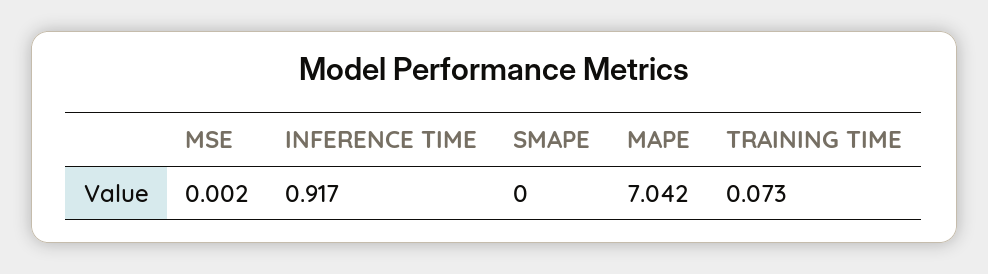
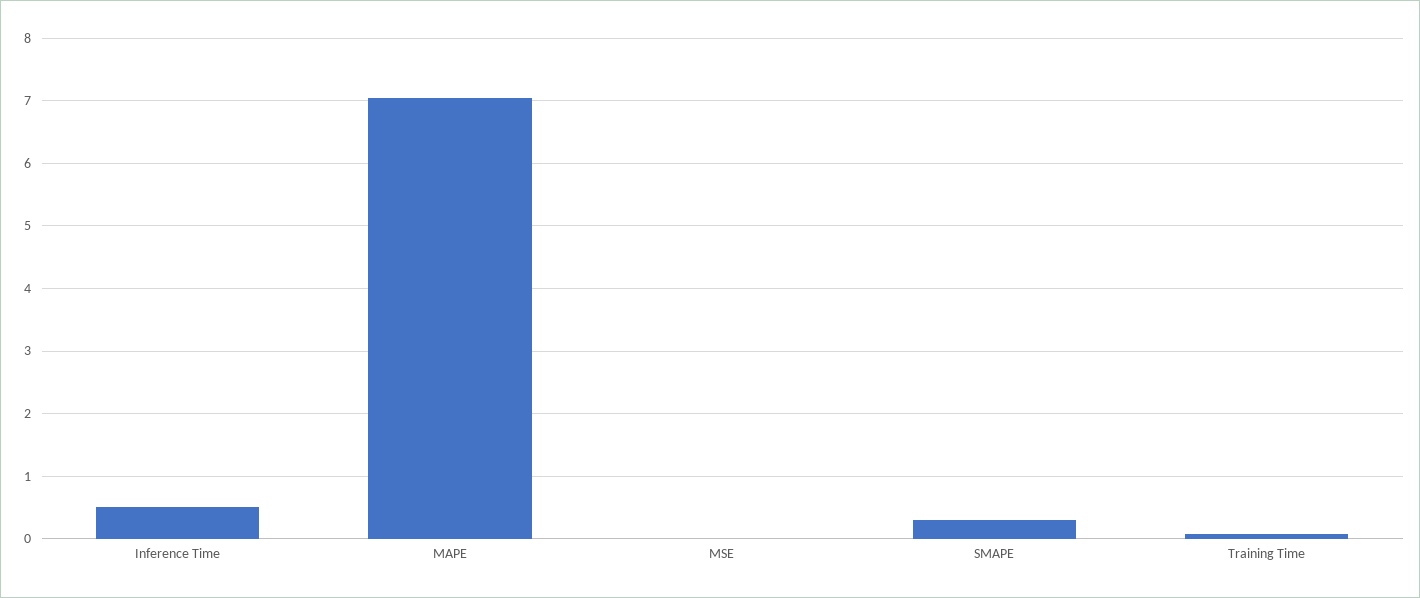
  {
    "MSE": 0.002,
-   "INFERENCE TIME": 0.917,
+   "INFERENCE TIME": 0.5,
-   "SMAPE": 0,
+   "SMAPE": 0.3,
    "MAPE": 7.042,
    "TRAINING TIME": 0.073
  }

